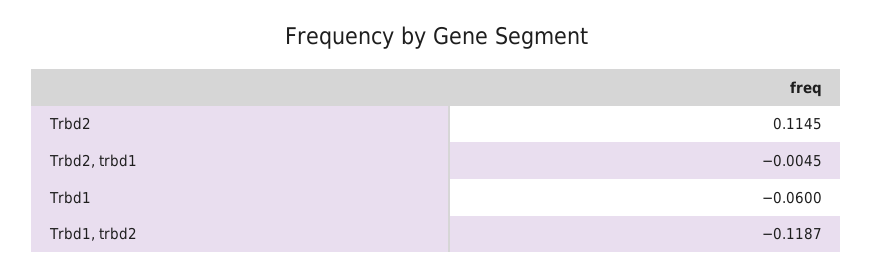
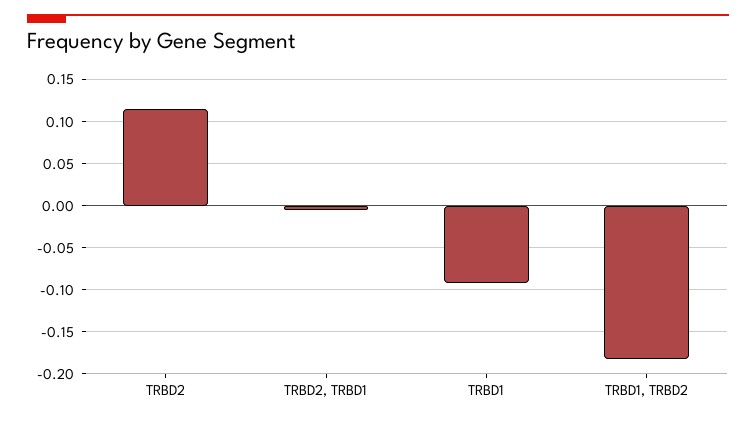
  {
    "Trbd2": 0.1145,
    "Trbd2, trbd1": -0.0045,
-   "Trbd1": -0.06,
+   "Trbd1": -0.09,
-   "Trbd1, trbd2": -0.1187
+   "Trbd1, trbd2": -0.18
  }

